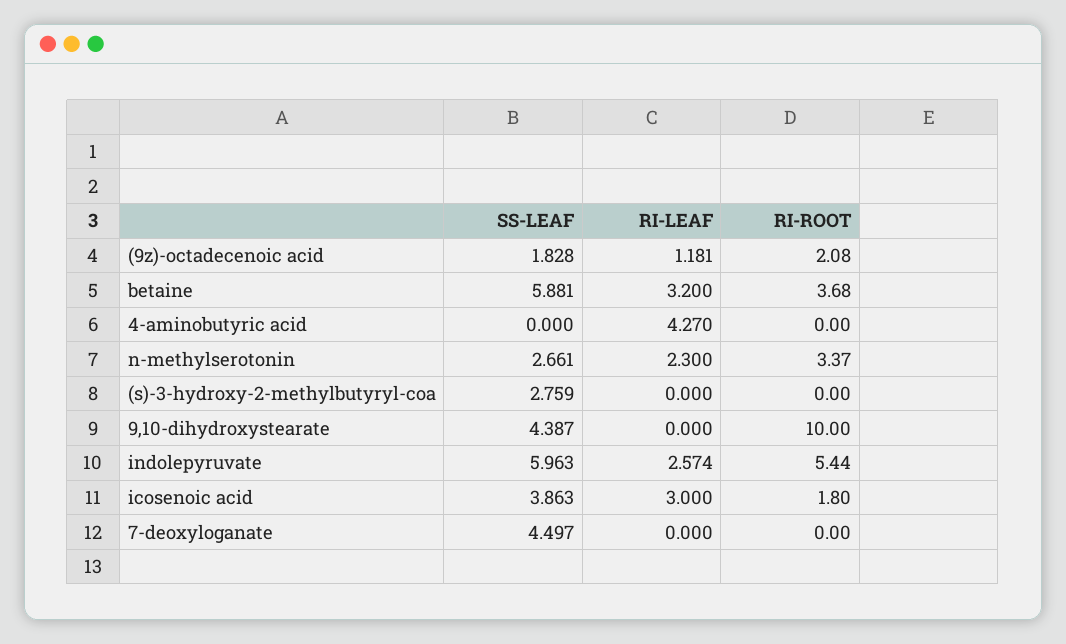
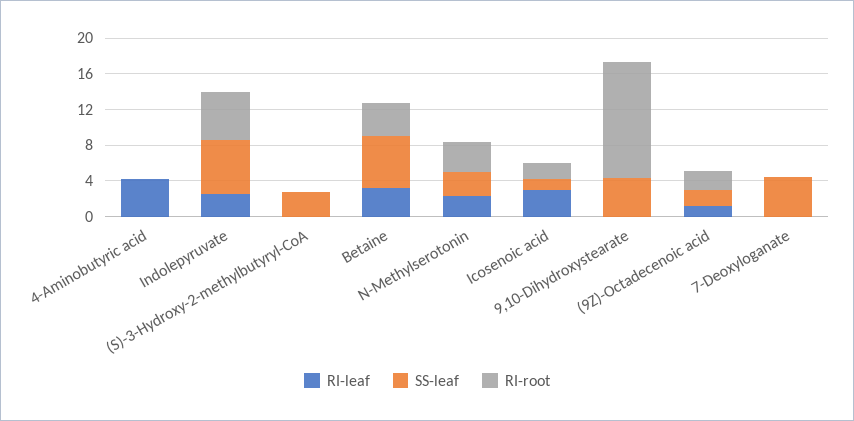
  {
    "SS-LEAF": {
      "(9z)-octadecenoic acid": 1.828,
      "betaine": 5.881,
      "4-aminobutyric acid": 0,
      "n-methylserotonin": 2.661,
      "(s)-3-hydroxy-2-methylbutyryl-coa": 2.759,
      "9,10-dihydroxystearate": 4.387,
      "indolepyruvate": 5.963,
-     "icosenoic acid": 3.863,
+     "icosenoic acid": 1,
      "7-deoxyloganate": 4.497
    },
    "RI-LEAF": {
      "(9z)-octadecenoic acid": 1.181,
      "betaine": 3.2,
      "4-aminobutyric acid": 4.27,
      "n-methylserotonin": 2.3,
      "(s)-3-hydroxy-2-methylbutyryl-coa": 0,
      "9,10-dihydroxystearate": 0,
      "indolepyruvate": 2.574,
      "icosenoic acid": 3,
      "7-deoxyloganate": 0
    },
    "RI-ROOT": {
      "(9z)-octadecenoic acid": 2.08,
      "betaine": 3.68,
      "4-aminobutyric acid": 0,
      "n-methylserotonin": 3.37,
      "(s)-3-hydroxy-2-methylbutyryl-coa": 0,
-     "9,10-dihydroxystearate": 10,
+     "9,10-dihydroxystearate": 13,
      "indolepyruvate": 5.44,
      "icosenoic acid": 1.8,
      "7-deoxyloganate": 0
    }
  }

